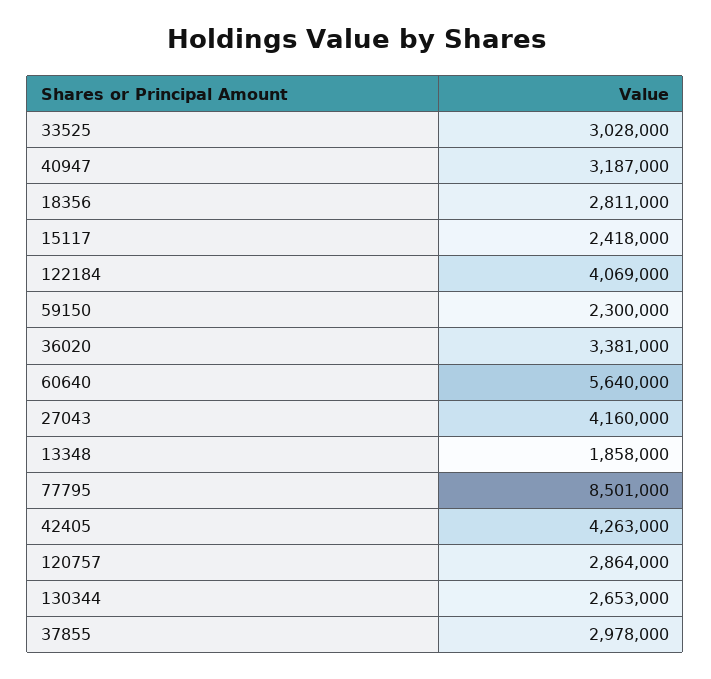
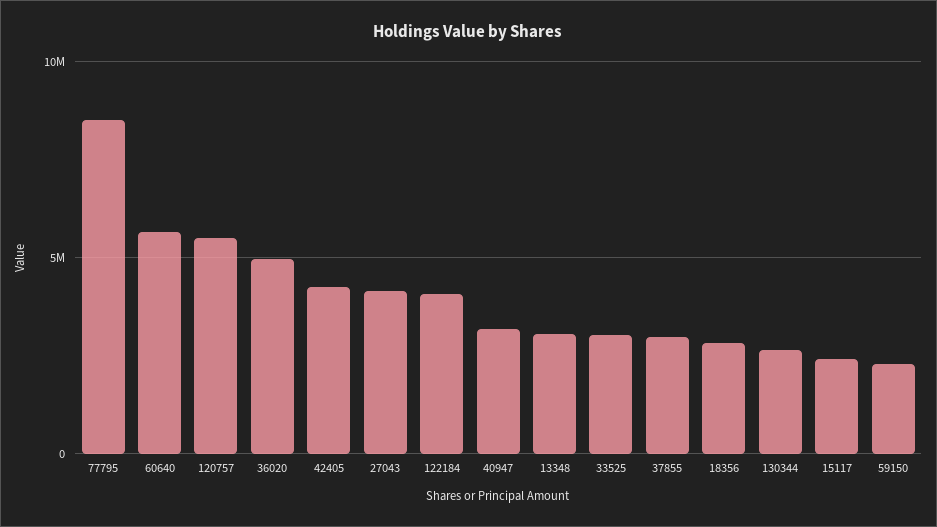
  {
    "33525": 3028000,
    "40947": 3187000,
    "18356": 2811000,
    "15117": 2418000,
    "122184": 4069000,
    "59150": 2300000,
-   "36020": 3381000,
+   "36020": 5000000,
    "60640": 5640000,
    "27043": 4160000,
-   "13348": 1858000,
+   "13348": 3000000,
    "77795": 8501000,
    "42405": 4263000,
-   "120757": 2864000,
+   "120757": 5500000,
    "130344": 2653000,
    "37855": 2978000
  }

